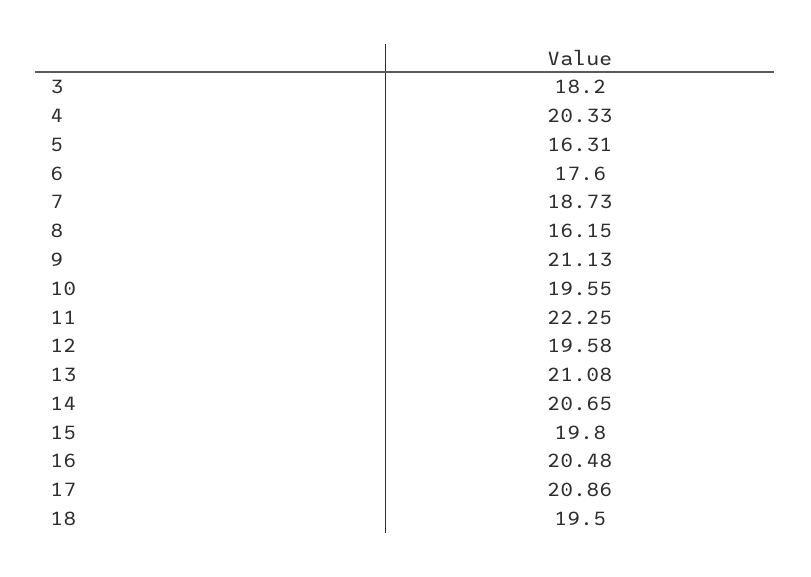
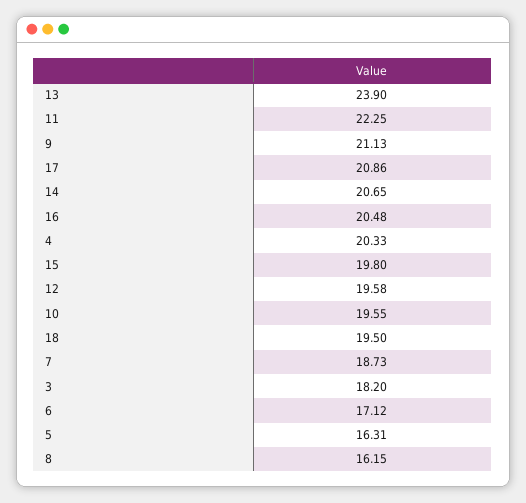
  {
    "3": 18.2,
    "4": 20.33,
    "5": 16.31,
-   "6": 17.6,
+   "6": 17.12,
    "7": 18.73,
    "8": 16.15,
    "9": 21.13,
    "10": 19.55,
    "11": 22.25,
    "12": 19.58,
-   "13": 21.08,
+   "13": 23.9,
    "14": 20.65,
    "15": 19.8,
    "16": 20.48,
    "17": 20.86,
    "18": 19.5
  }

